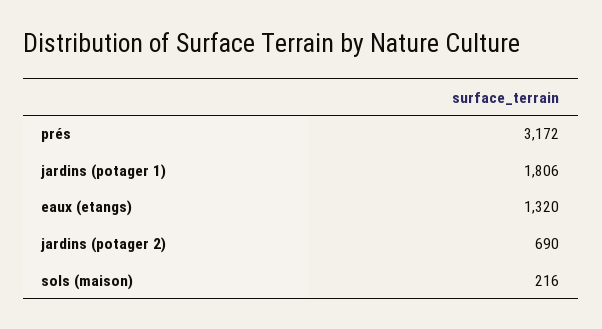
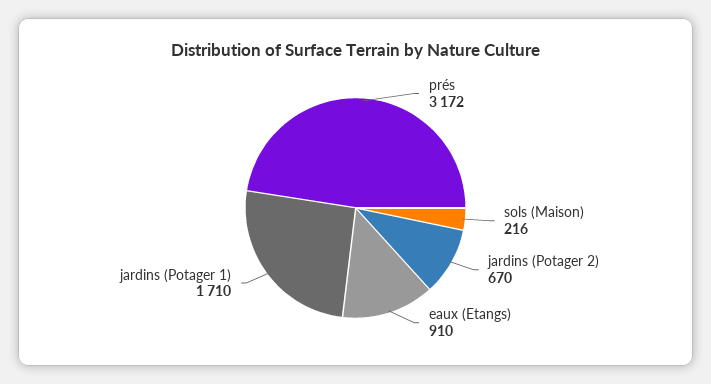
  {
    "prés": 3172,
-   "jardins (potager 1)": 1806,
+   "jardins (potager 1)": 1710,
-   "eaux (etangs)": 1320,
+   "eaux (etangs)": 910,
-   "jardins (potager 2)": 690,
+   "jardins (potager 2)": 670,
    "sols (maison)": 216
  }

